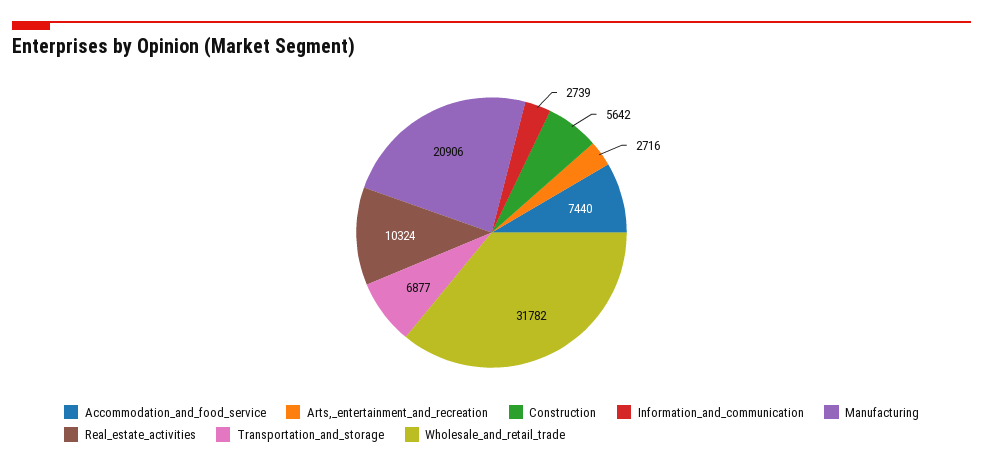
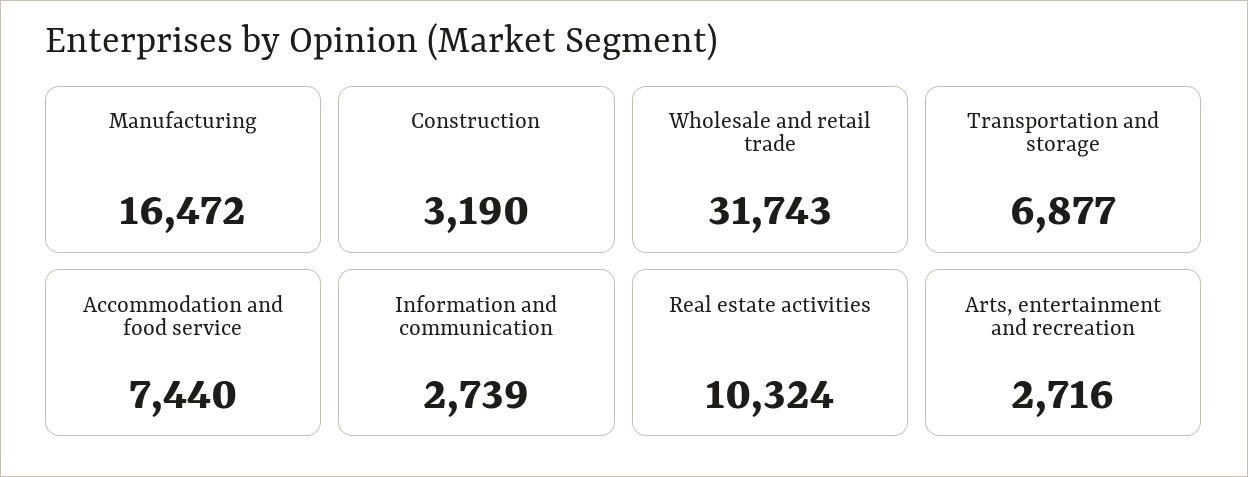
  {
    "Accommodation_and_food_service": 7440,
    "Arts,_entertainment_and_recreation": 2716,
-   "Construction": 5642,
+   "Construction": 3190,
    "Information_and_communication": 2739,
-   "Manufacturing": 20906,
+   "Manufacturing": 16472,
    "Real_estate_activities": 10324,
    "Transportation_and_storage": 6877,
-   "Wholesale_and_retail_trade": 31782
+   "Wholesale_and_retail_trade": 31743
  }

